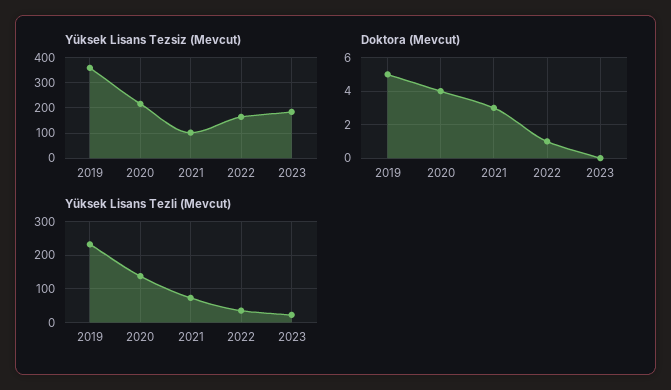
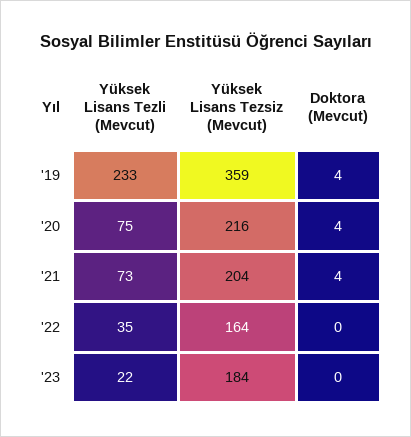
  {
    "Yüksek Lisans Tezsiz (Mevcut)": {
      "2019": 359,
      "2020": 216,
-     "2021": 100,
+     "2021": 204,
      "2022": 164,
      "2023": 184
    },
    "Doktora (Mevcut)": {
-     "2019": 5,
+     "2019": 4,
      "2020": 4,
-     "2021": 3,
+     "2021": 4,
-     "2022": 1,
+     "2022": 0,
      "2023": 0
    },
    "Yüksek Lisans Tezli (Mevcut)": {
      "2019": 233,
-     "2020": 140,
+     "2020": 75,
      "2021": 73,
      "2022": 35,
      "2023": 22
    }
  }

